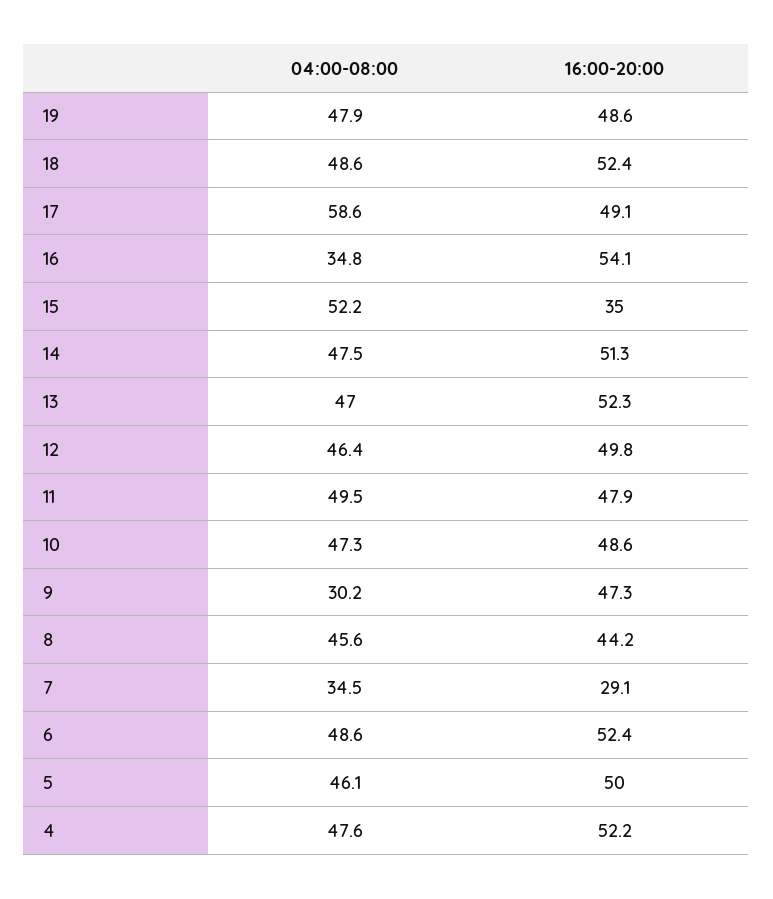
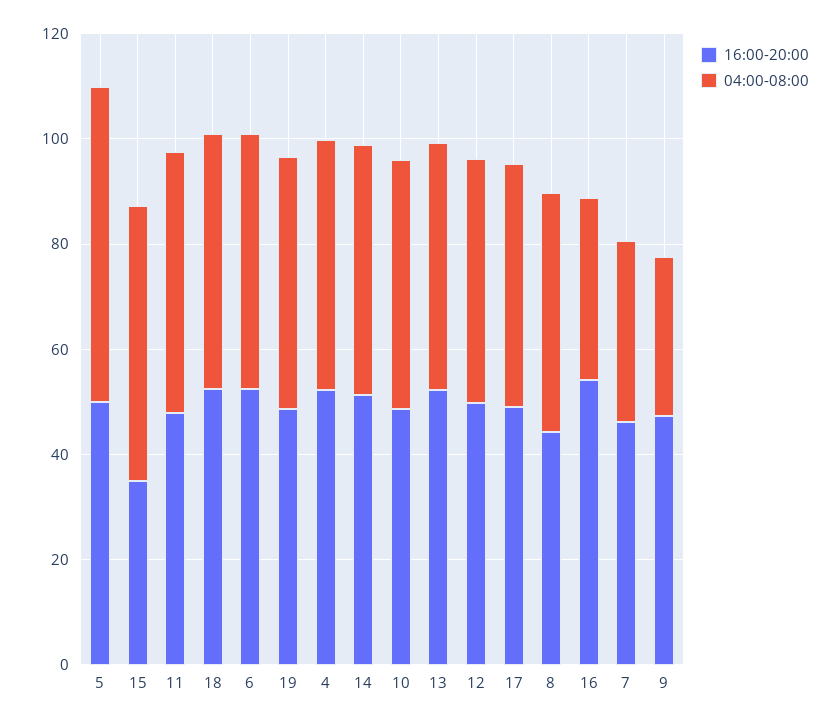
  {
    "04:00-08:00": {
      "19": 47.9,
      "18": 48.6,
-     "17": 58.6,
+     "17": 45,
      "16": 34.8,
      "15": 52.2,
      "14": 47.5,
      "13": 47,
      "12": 46.4,
      "11": 49.5,
      "10": 47.3,
      "9": 30.2,
      "8": 45.6,
      "7": 34.5,
      "6": 48.6,
-     "5": 46.1,
+     "5": 60,
      "4": 47.6
    },
    "16:00-20:00": {
      "19": 48.6,
      "18": 52.4,
      "17": 49.1,
      "16": 54.1,
      "15": 35,
      "14": 51.3,
      "13": 52.3,
      "12": 49.8,
      "11": 47.9,
      "10": 48.6,
      "9": 47.3,
      "8": 44.2,
-     "7": 29.1,
+     "7": 45,
      "6": 52.4,
      "5": 50,
      "4": 52.2
    }
  }

